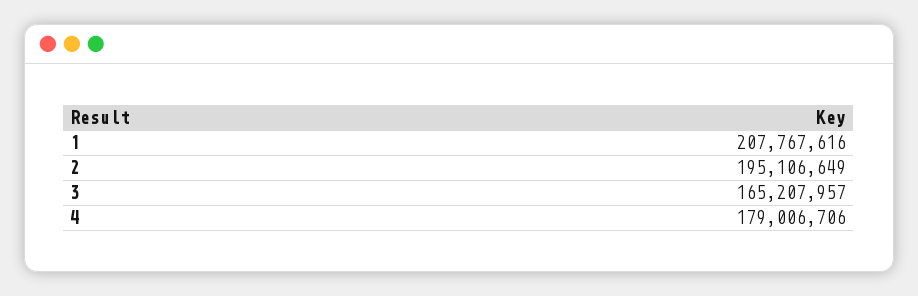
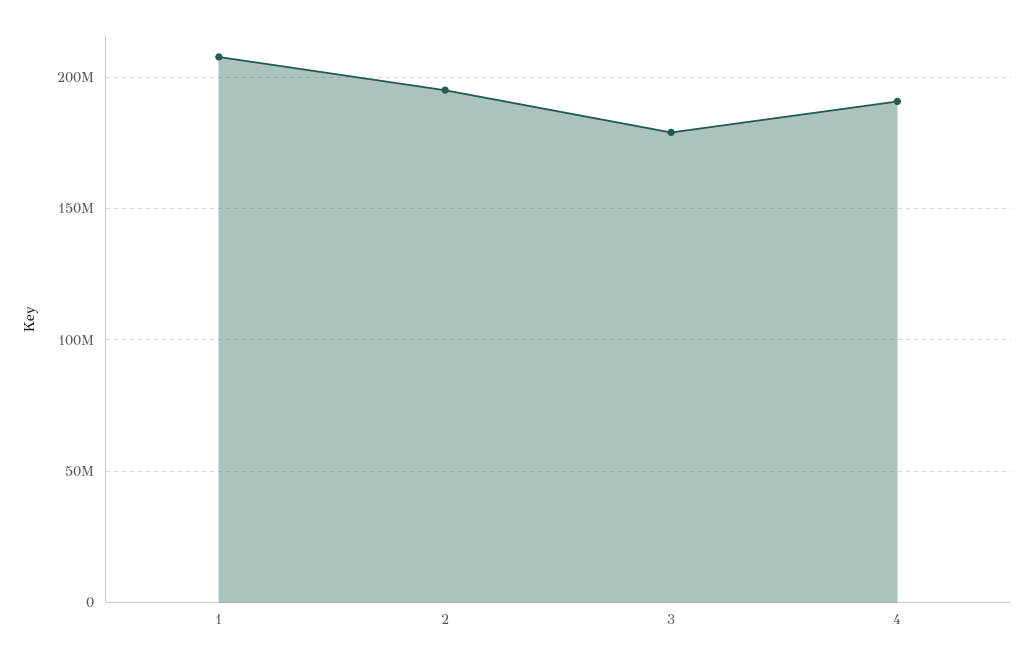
  {
    "1": 207767616,
    "2": 195106649,
-   "3": 165207957,
+   "3": 180000000,
-   "4": 179006706
+   "4": 190000000
  }

